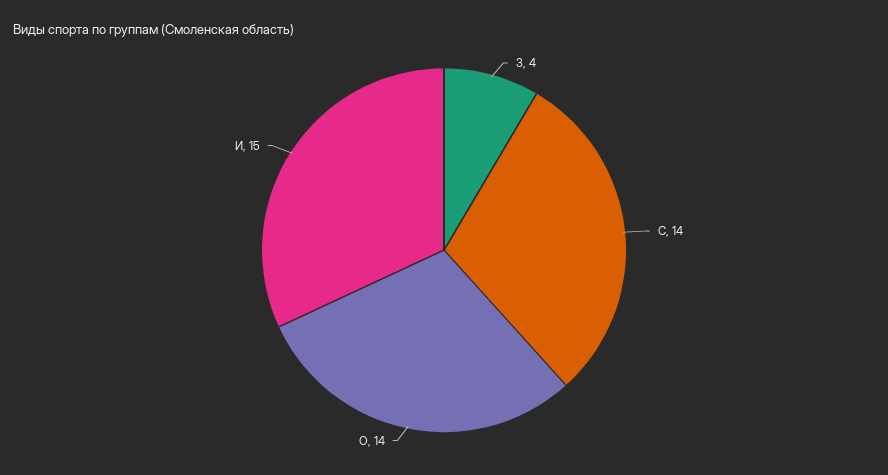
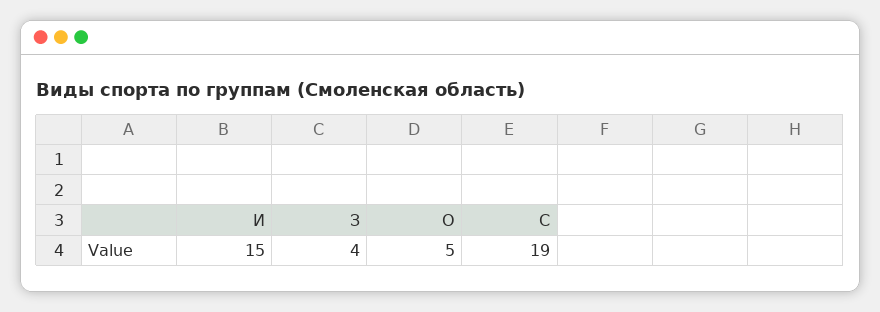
  {
    "З": 4,
-   "С": 14,
+   "С": 19,
-   "О": 14,
+   "О": 5,
    "И": 15
  }

